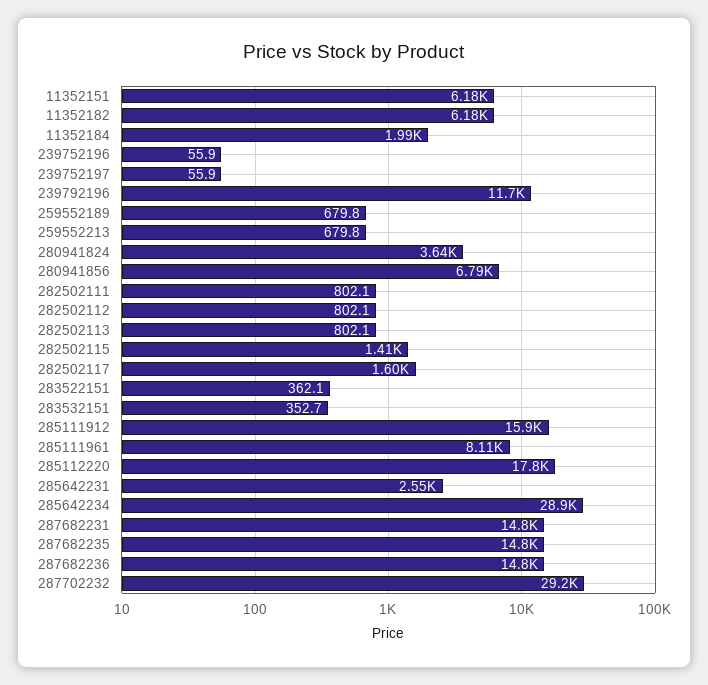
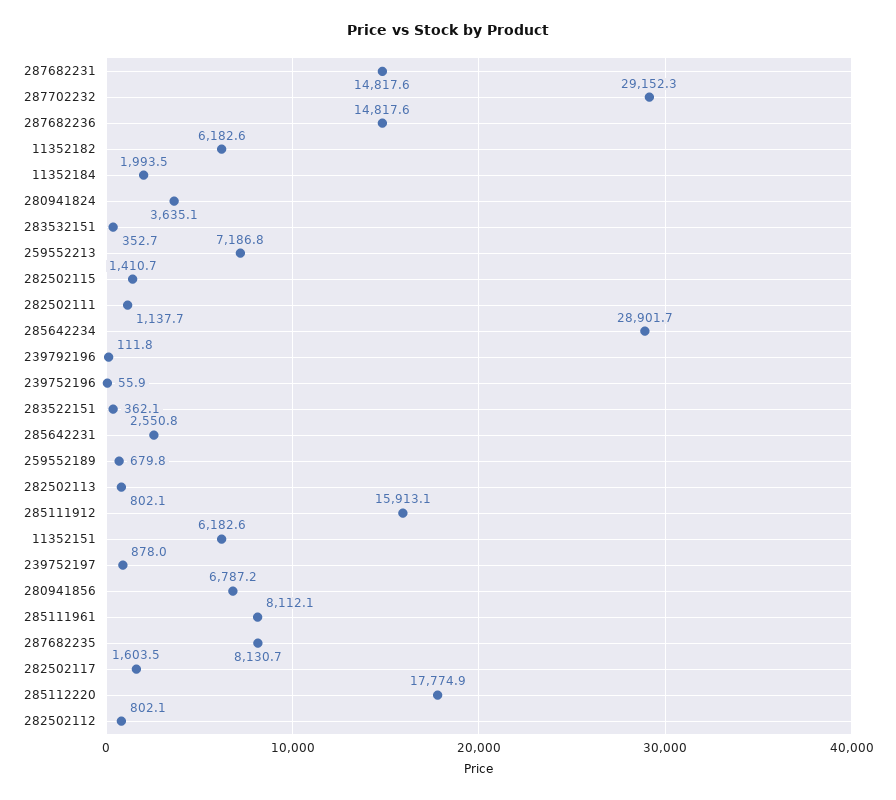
  {
    "11352151": 6182.6,
    "11352182": 6182.6,
    "11352184": 1993.5,
    "239752196": 55.9,
-   "239752197": 55.9,
+   "239752197": 878,
-   "239792196": 11700,
+   "239792196": 111.8,
    "259552189": 679.8,
-   "259552213": 679.8,
+   "259552213": 7186.8,
    "280941824": 3635.1,
    "280941856": 6787.2,
-   "282502111": 802.1,
+   "282502111": 1137.7,
    "282502112": 802.1,
    "282502113": 802.1,
    "282502115": 1410.7,
    "282502117": 1603.5,
    "283522151": 362.1,
    "283532151": 352.7,
    "285111912": 15913.1,
    "285111961": 8112.1,
    "285112220": 17774.9,
    "285642231": 2550.8,
    "285642234": 28901.7,
    "287682231": 14817.6,
-   "287682235": 14800,
+   "287682235": 8130.7,
    "287682236": 14817.6,
    "287702232": 29152.3
  }

